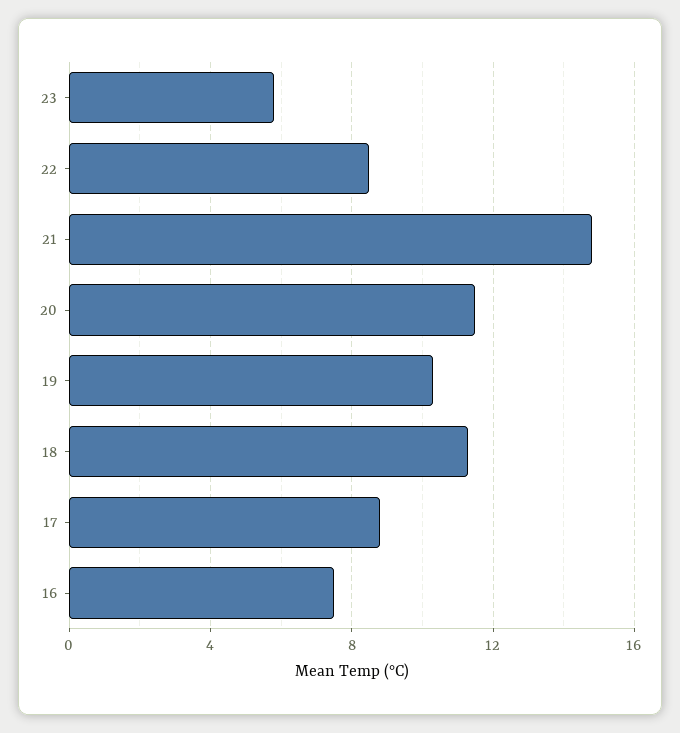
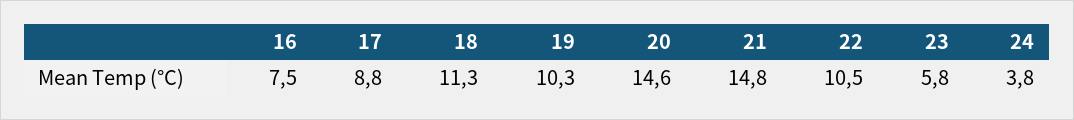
  {
    "23": 5.8,
-   "22": 8.5,
+   "22": 10.5,
    "21": 14.8,
-   "20": 11.5,
+   "20": 14.6,
    "19": 10.3,
    "18": 11.3,
    "17": 8.8,
-   "16": 7.5
+   "16": 7.5,
+   "24": 3.8
  }

